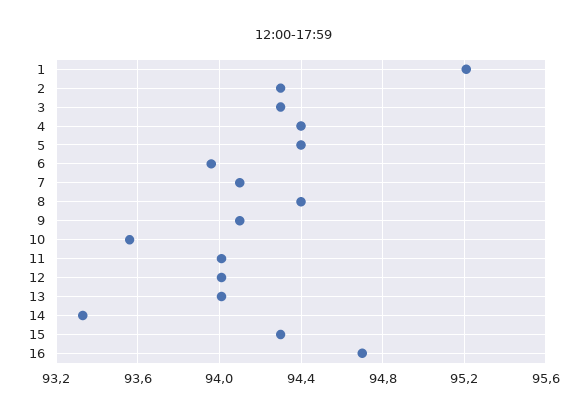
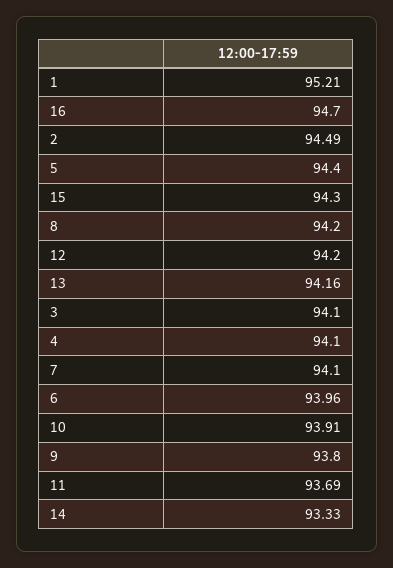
  {
    "1": 95.21,
-   "2": 94.3,
+   "2": 94.49,
-   "3": 94.3,
+   "3": 94.1,
-   "4": 94.4,
+   "4": 94.1,
    "5": 94.4,
    "6": 93.96,
    "7": 94.1,
-   "8": 94.4,
+   "8": 94.2,
-   "9": 94.1,
+   "9": 93.8,
-   "10": 93.55,
+   "10": 93.91,
-   "11": 94,
+   "11": 93.69,
-   "12": 94,
+   "12": 94.2,
-   "13": 94,
+   "13": 94.16,
    "14": 93.33,
    "15": 94.3,
    "16": 94.7
  }

